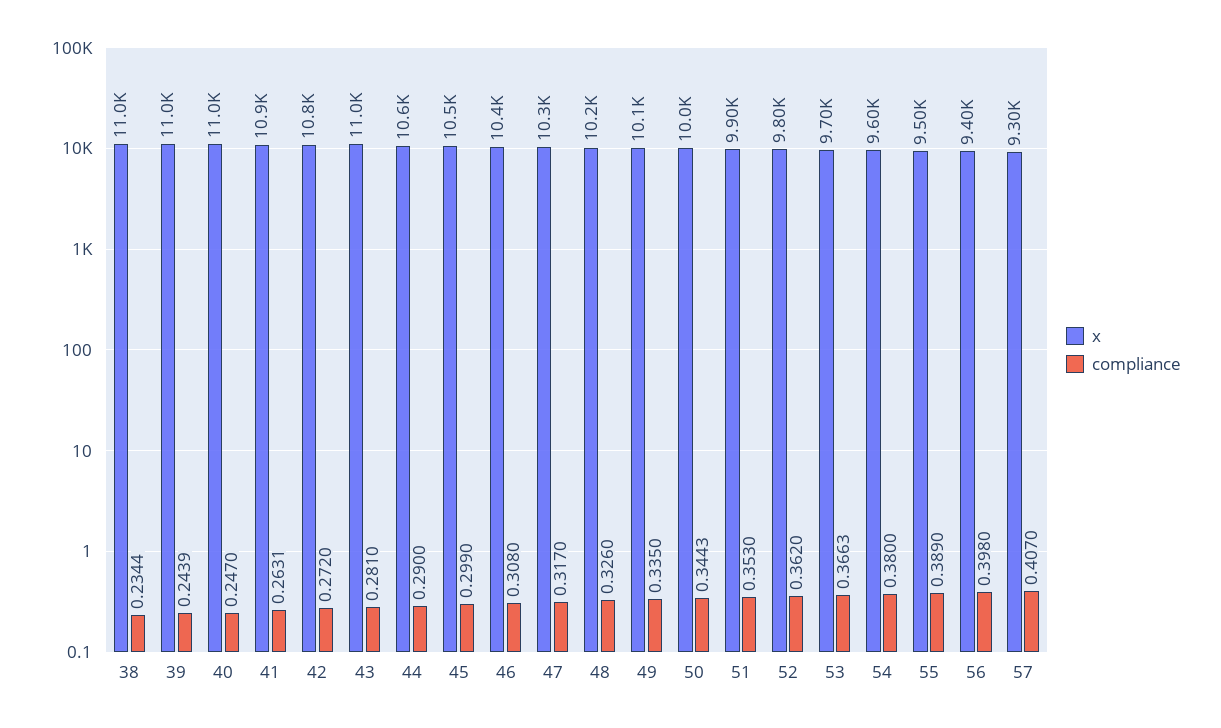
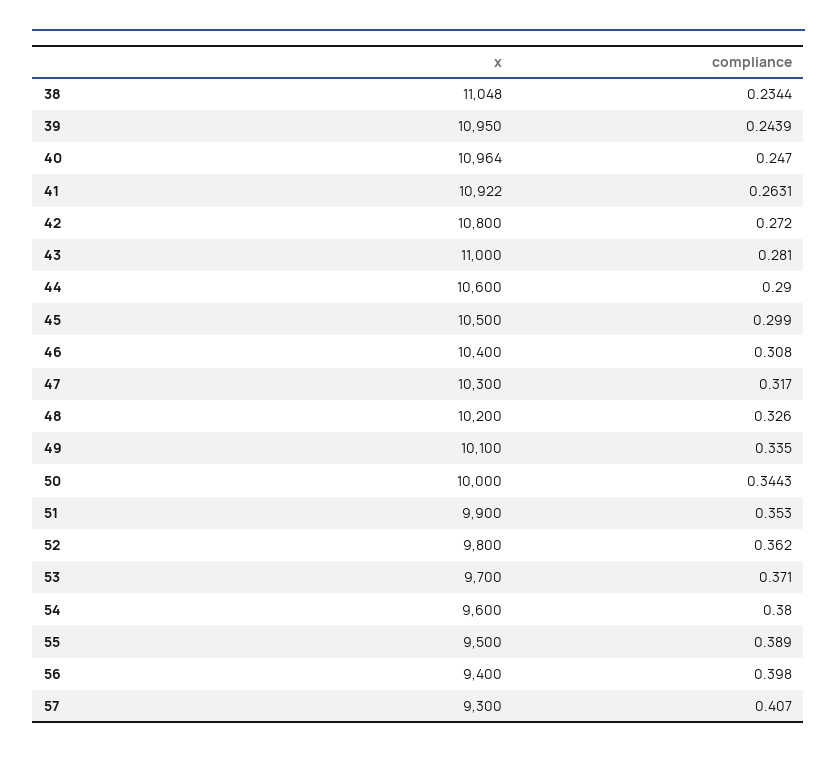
  {
    "x": {
      "38": 11048,
      "39": 10950,
      "40": 10964,
      "41": 10922,
      "42": 10800,
      "43": 11000,
      "44": 10600,
      "45": 10500,
      "46": 10400,
      "47": 10300,
      "48": 10200,
      "49": 10100,
      "50": 10000,
      "51": 9900,
      "52": 9800,
      "53": 9700,
      "54": 9600,
      "55": 9500,
      "56": 9400,
      "57": 9300
    },
    "compliance": {
      "38": 0.2344,
      "39": 0.2439,
      "40": 0.247,
      "41": 0.2631,
      "42": 0.272,
      "43": 0.281,
      "44": 0.29,
      "45": 0.299,
      "46": 0.308,
      "47": 0.317,
      "48": 0.326,
      "49": 0.335,
      "50": 0.3443,
      "51": 0.353,
      "52": 0.362,
-     "53": 0.3663,
+     "53": 0.371,
      "54": 0.38,
      "55": 0.389,
      "56": 0.398,
      "57": 0.407
    }
  }

